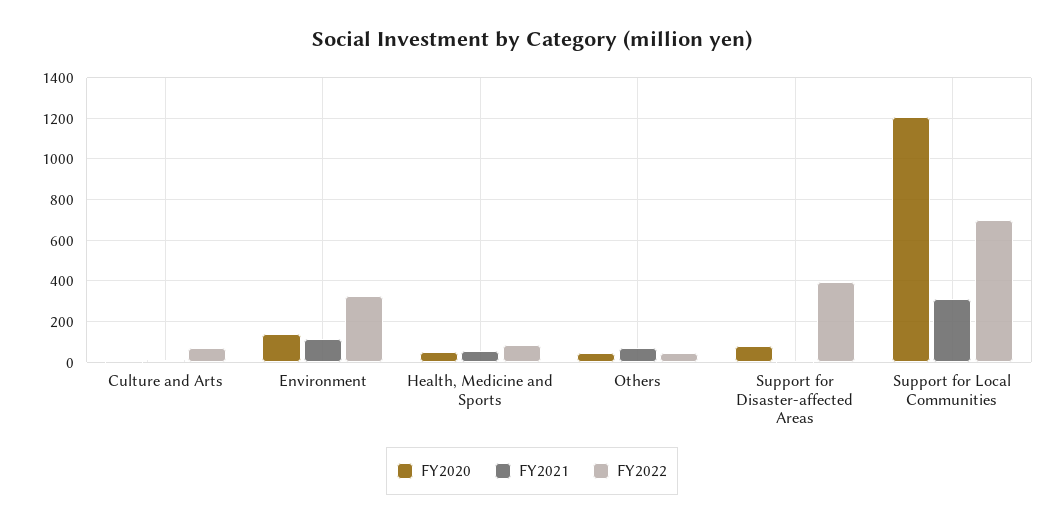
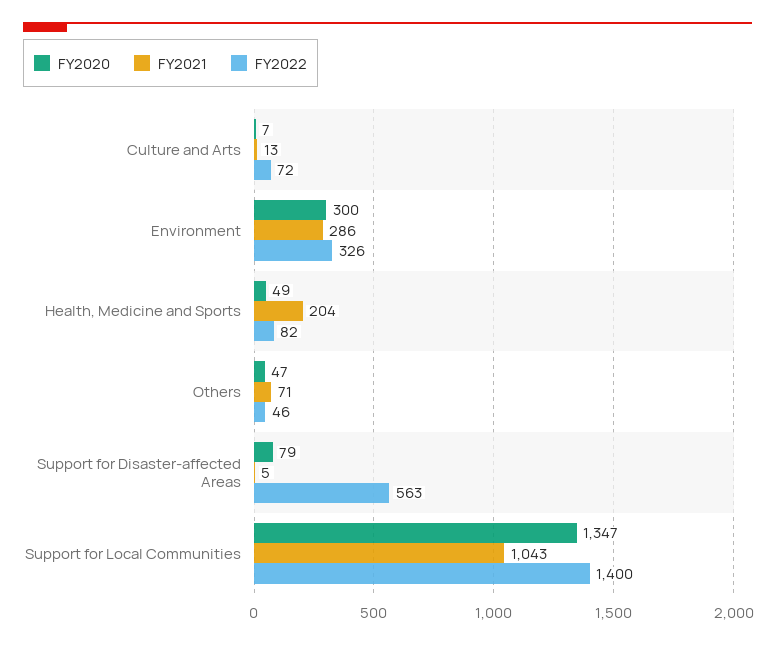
  {
    "FY2020": {
      "Culture and Arts": 7,
-     "Environment": 150,
+     "Environment": 300,
      "Health, Medicine and Sports": 49,
      "Others": 47,
      "Support for Disaster-affected Areas": 79,
-     "Support for Local Communities": 1200
+     "Support for Local Communities": 1347
    },
    "FY2021": {
      "Culture and Arts": 13,
-     "Environment": 100,
+     "Environment": 286,
-     "Health, Medicine and Sports": 50,
+     "Health, Medicine and Sports": 204,
      "Others": 71,
      "Support for Disaster-affected Areas": 5,
-     "Support for Local Communities": 300
+     "Support for Local Communities": 1043
    },
    "FY2022": {
      "Culture and Arts": 72,
      "Environment": 326,
      "Health, Medicine and Sports": 82,
      "Others": 46,
-     "Support for Disaster-affected Areas": 400,
+     "Support for Disaster-affected Areas": 563,
-     "Support for Local Communities": 700
+     "Support for Local Communities": 1400
    }
  }

